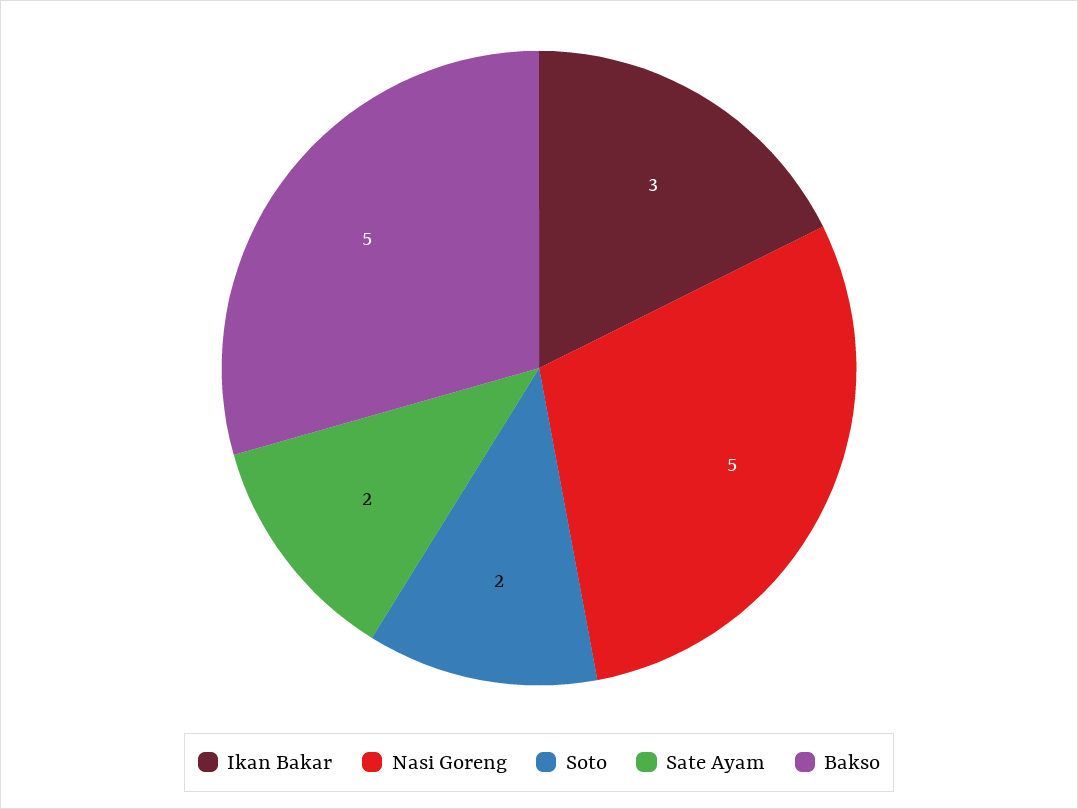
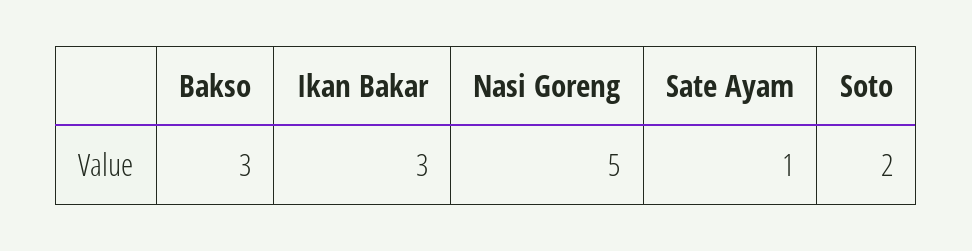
  {
    "Ikan Bakar": 3,
    "Nasi Goreng": 5,
    "Soto": 2,
-   "Sate Ayam": 2,
+   "Sate Ayam": 1,
-   "Bakso": 5
+   "Bakso": 3
  }

